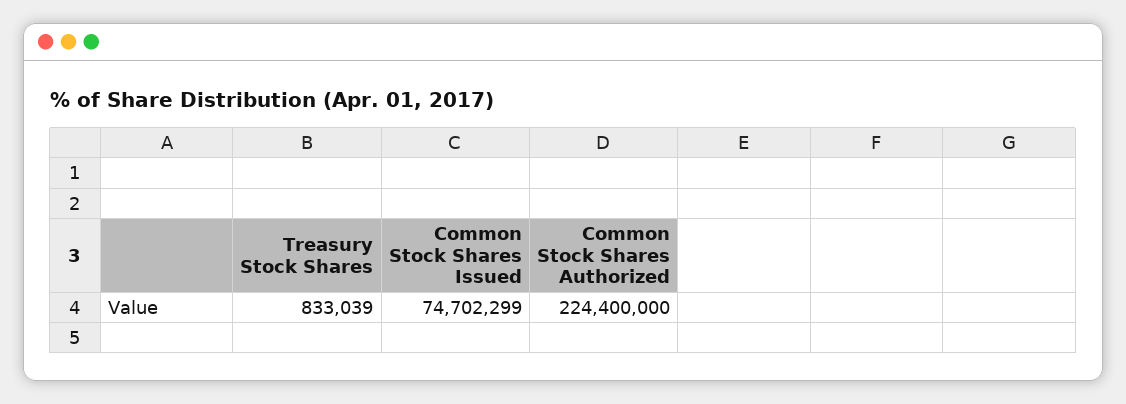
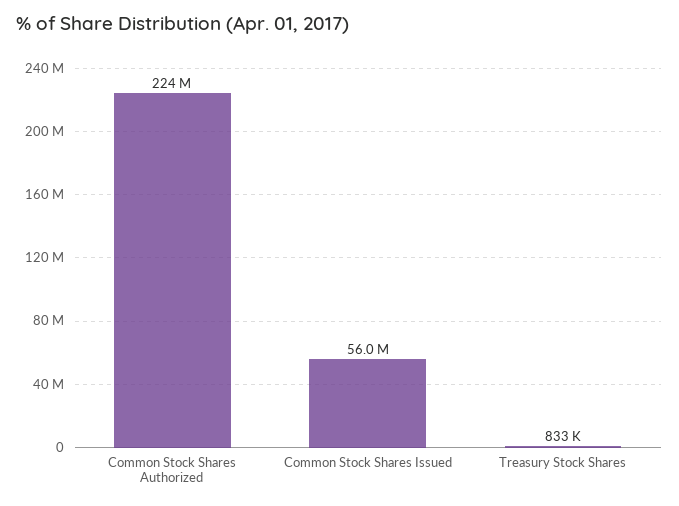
  {
    "Treasury Stock Shares": 833039,
-   "Common Stock Shares Issued": 74702299,
+   "Common Stock Shares Issued": 56000000,
    "Common Stock Shares Authorized": 224400000
  }

